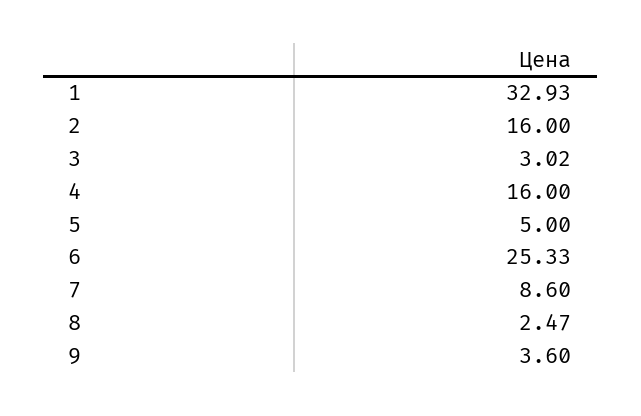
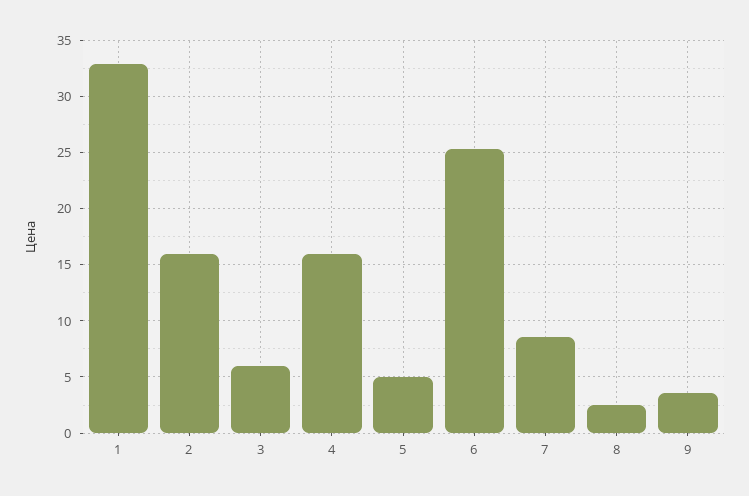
  {
    "1": 32.93,
    "2": 16,
-   "3": 3.02,
+   "3": 6,
    "4": 16,
    "5": 5,
    "6": 25.33,
    "7": 8.6,
    "8": 2.47,
    "9": 3.6
  }

